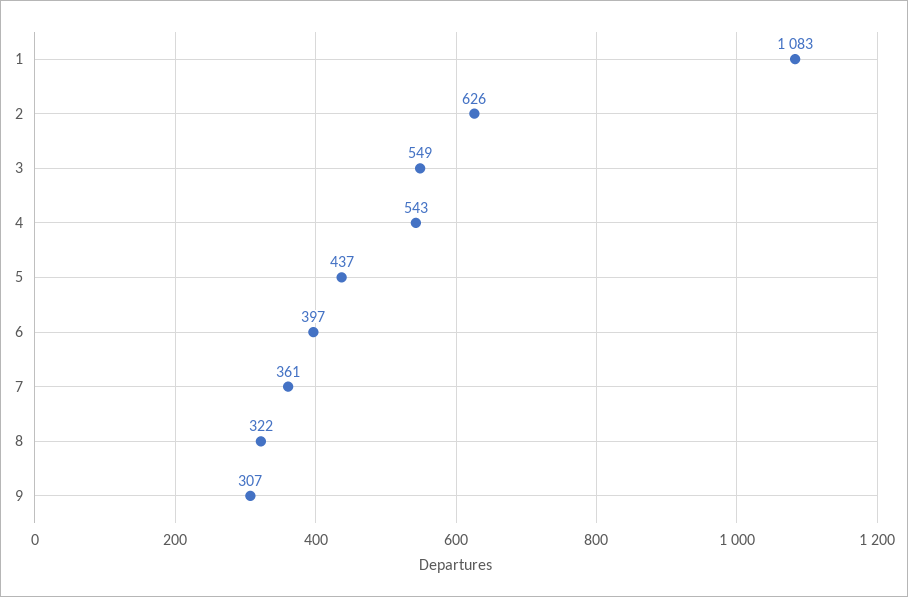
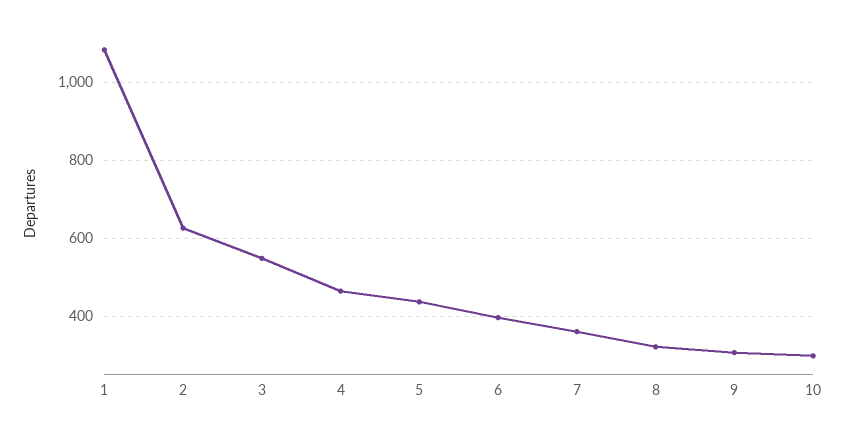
  {
    "1": 1083,
    "2": 626,
    "3": 549,
-   "4": 543,
+   "4": 460,
    "5": 437,
    "6": 397,
    "7": 361,
    "8": 322,
-   "9": 307
+   "9": 307,
+   "10": 300
  }

